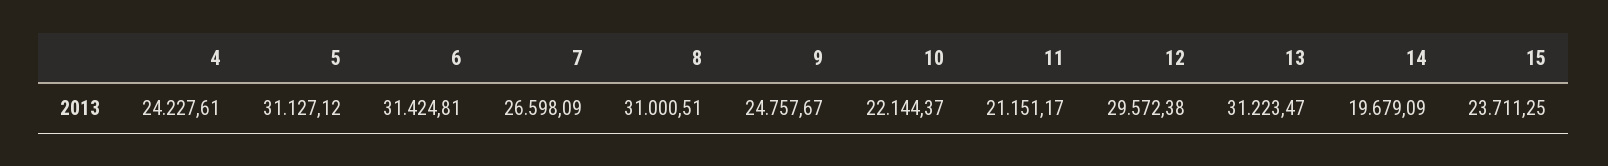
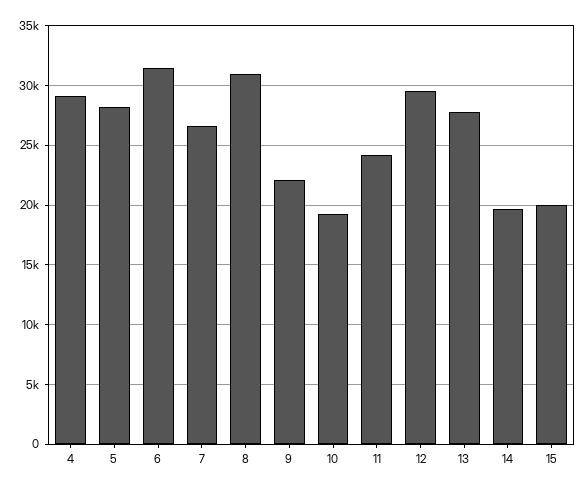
  {
-   "4": 24227.61,
+   "4": 29000,
-   "5": 31127.12,
+   "5": 28000,
    "6": 31424.81,
    "7": 26598.09,
    "8": 31000.51,
-   "9": 24757.67,
+   "9": 22000,
-   "10": 22144.37,
+   "10": 19000,
-   "11": 21151.17,
+   "11": 24000,
    "12": 29572.38,
-   "13": 31223.47,
+   "13": 28000,
    "14": 19679.09,
-   "15": 23711.25
+   "15": 20000
  }

